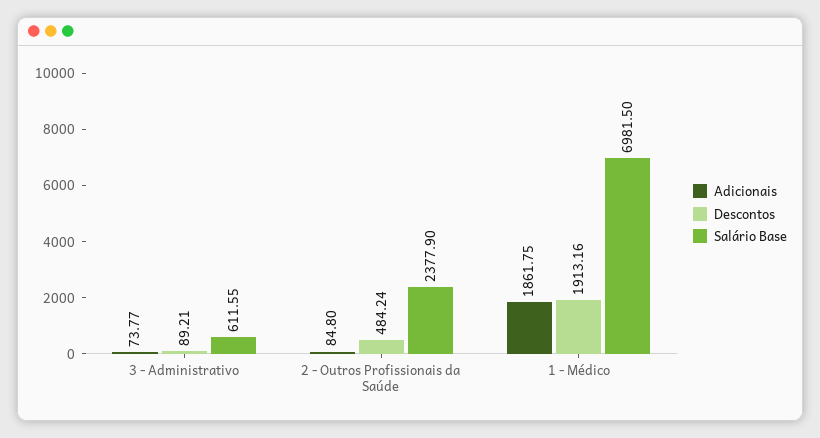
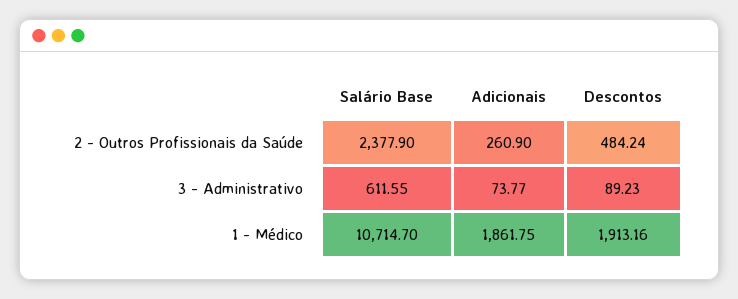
  {
    "Adicionais": {
      "3 - Administrativo": 73.77,
-     "2 - Outros Profissionais da Saúde": 84.8,
+     "2 - Outros Profissionais da Saúde": 260.9,
      "1 - Médico": 1861.75
    },
    "Descontos": {
-     "3 - Administrativo": 89.21,
+     "3 - Administrativo": 89.23,
      "2 - Outros Profissionais da Saúde": 484.24,
      "1 - Médico": 1913.16
    },
    "Salário Base": {
      "3 - Administrativo": 611.55,
      "2 - Outros Profissionais da Saúde": 2377.9,
-     "1 - Médico": 6981.5
+     "1 - Médico": 10714.7
    }
  }

